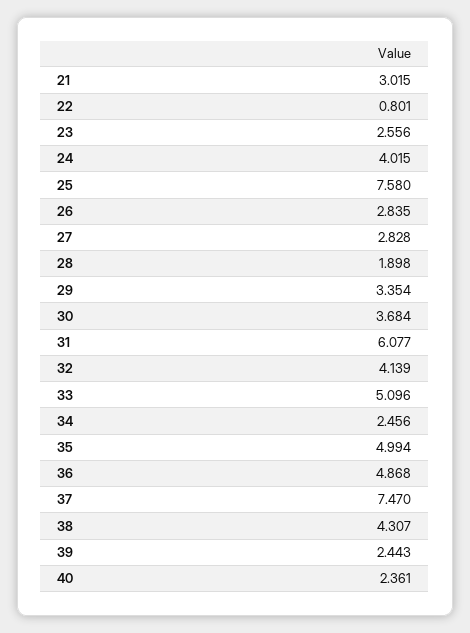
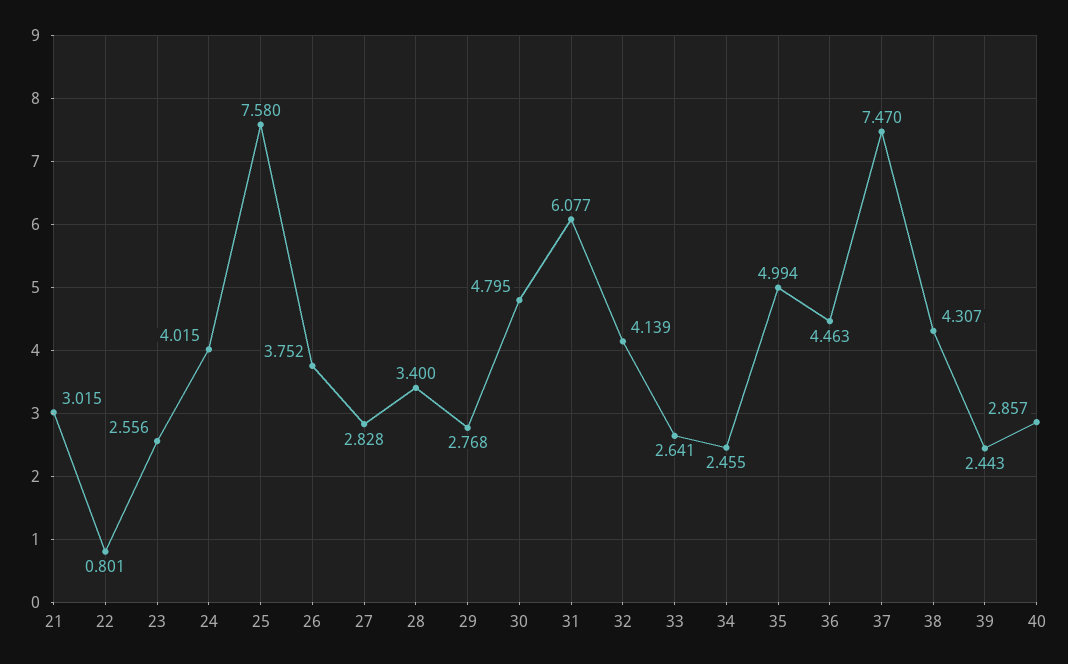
  {
    "21": 3.015,
    "22": 0.801,
    "23": 2.556,
    "24": 4.015,
    "25": 7.58,
-   "26": 2.835,
+   "26": 3.752,
    "27": 2.828,
-   "28": 1.898,
+   "28": 3.4,
-   "29": 3.354,
+   "29": 2.768,
-   "30": 3.684,
+   "30": 4.795,
    "31": 6.077,
    "32": 4.139,
-   "33": 5.096,
+   "33": 2.641,
-   "34": 2.456,
+   "34": 2.455,
    "35": 4.994,
-   "36": 4.868,
+   "36": 4.463,
    "37": 7.47,
    "38": 4.307,
    "39": 2.443,
-   "40": 2.361
+   "40": 2.857
  }

